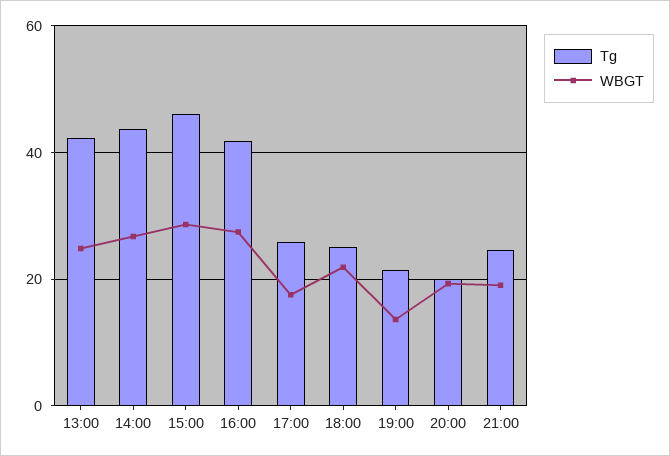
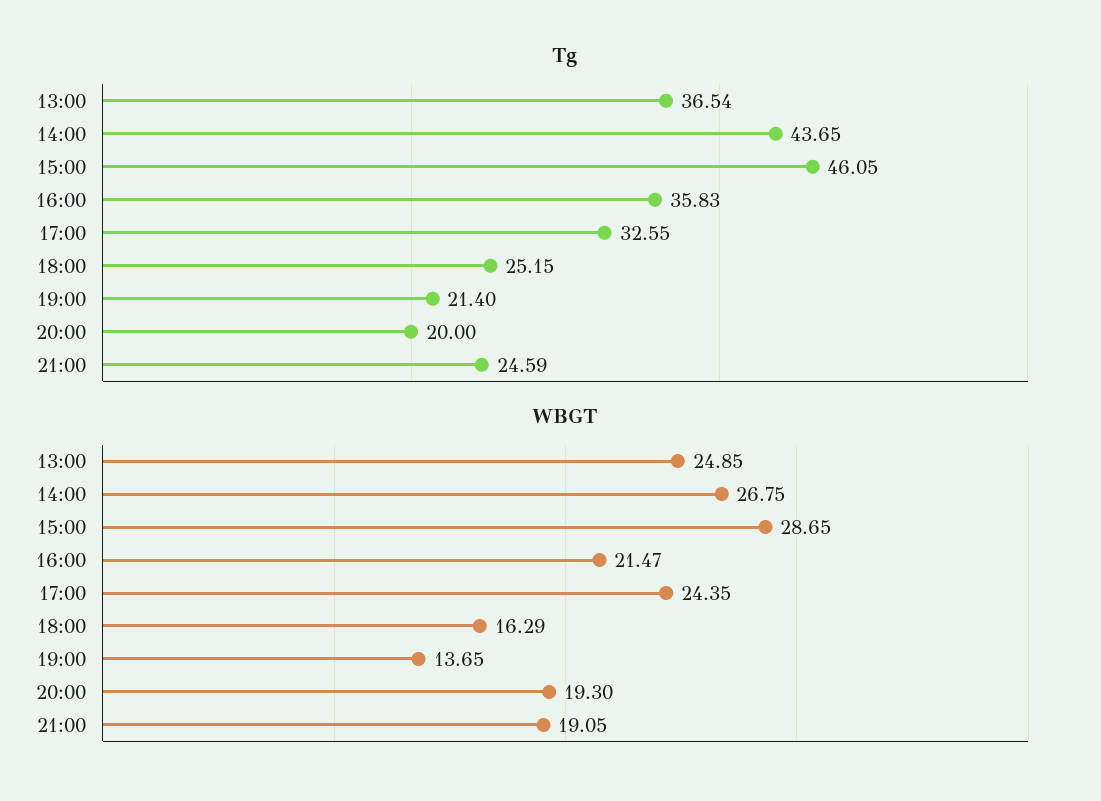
  {
    "Tg": {
-     "13:00": 42,
+     "13:00": 36.54,
      "14:00": 43.65,
      "15:00": 46.05,
-     "16:00": 42,
+     "16:00": 35.83,
-     "17:00": 26,
+     "17:00": 32.55,
      "18:00": 25.15,
      "19:00": 21.4,
      "20:00": 20,
      "21:00": 24.59
    },
    "WBGT": {
      "13:00": 24.85,
      "14:00": 26.75,
      "15:00": 28.65,
-     "16:00": 28,
+     "16:00": 21.47,
-     "17:00": 18,
+     "17:00": 24.35,
-     "18:00": 22,
+     "18:00": 16.29,
      "19:00": 13.65,
      "20:00": 19.3,
      "21:00": 19.05
    }
  }

